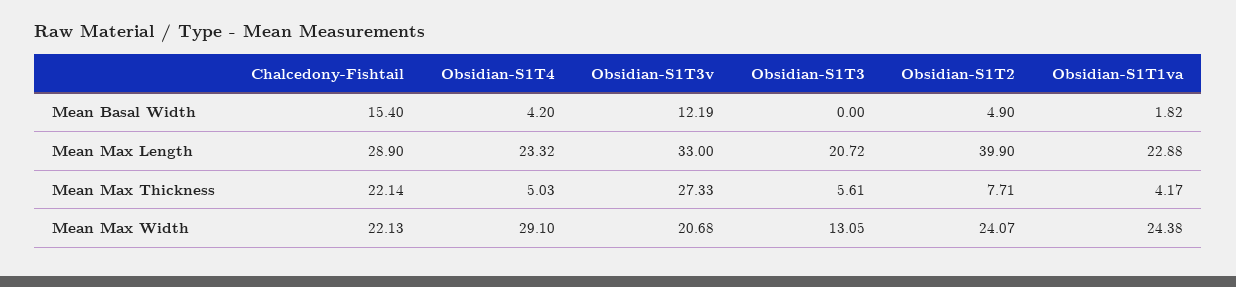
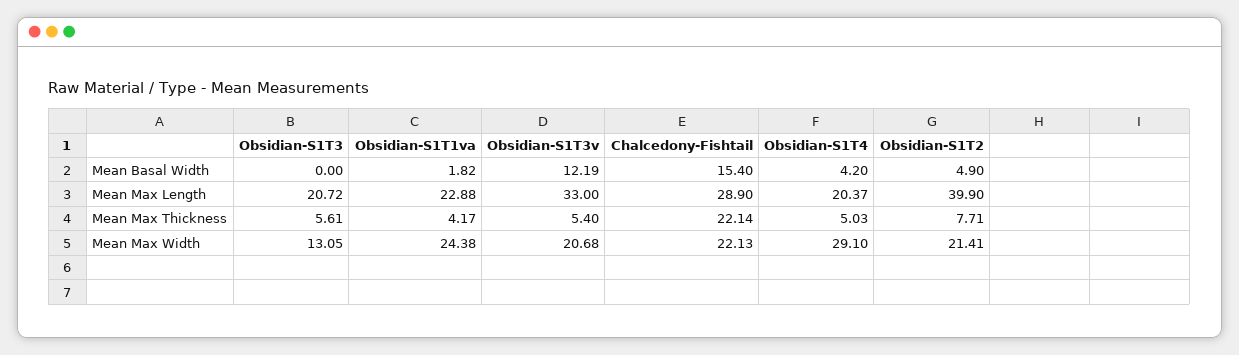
  {
    "Chalcedony-Fishtail": {
      "Mean Basal Width": 15.4,
      "Mean Max Length": 28.9,
      "Mean Max Thickness": 22.14,
      "Mean Max Width": 22.13
    },
    "Obsidian-S1T4": {
      "Mean Basal Width": 4.2,
-     "Mean Max Length": 23.32,
+     "Mean Max Length": 20.37,
      "Mean Max Thickness": 5.03,
      "Mean Max Width": 29.1
    },
    "Obsidian-S1T3v": {
      "Mean Basal Width": 12.19,
      "Mean Max Length": 33,
-     "Mean Max Thickness": 27.33,
+     "Mean Max Thickness": 5.4,
      "Mean Max Width": 20.68
    },
    "Obsidian-S1T3": {
      "Mean Basal Width": 0,
      "Mean Max Length": 20.72,
      "Mean Max Thickness": 5.61,
      "Mean Max Width": 13.05
    },
    "Obsidian-S1T2": {
      "Mean Basal Width": 4.9,
      "Mean Max Length": 39.9,
      "Mean Max Thickness": 7.71,
-     "Mean Max Width": 24.07
+     "Mean Max Width": 21.41
    },
    "Obsidian-S1T1va": {
      "Mean Basal Width": 1.82,
      "Mean Max Length": 22.88,
      "Mean Max Thickness": 4.17,
      "Mean Max Width": 24.38
    }
  }

